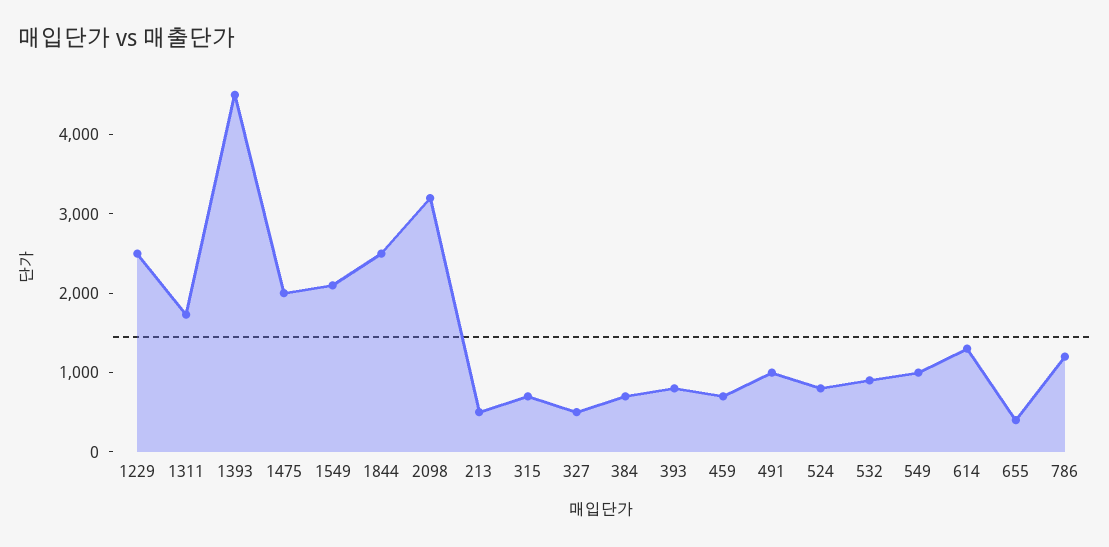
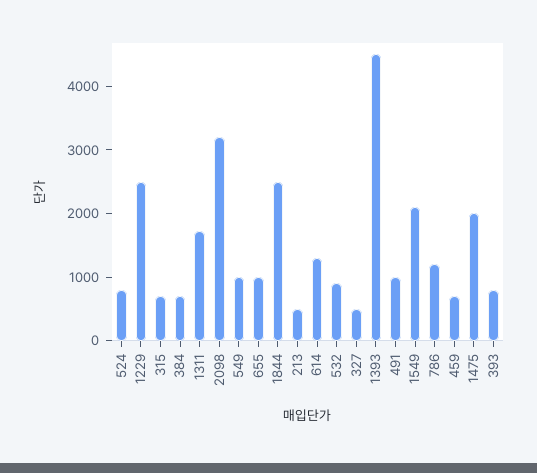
  {
    "1229": 2600,
    "1311": 1800,
    "1393": 4600,
    "1475": 2000,
    "1549": 2200,
    "1844": 2600,
    "2098": 3200,
    "213": 600,
    "315": 800,
    "327": 600,
    "384": 800,
    "393": 800,
    "459": 800,
    "491": 1000,
    "524": 800,
    "532": 1000,
    "549": 1000,
    "614": 1400,
-   "655": 400,
+   "655": 1000,
    "786": 1200
  }

